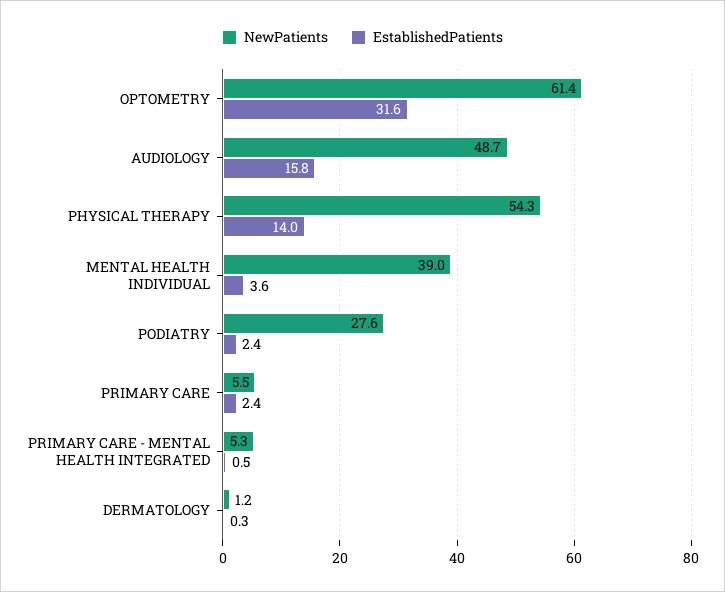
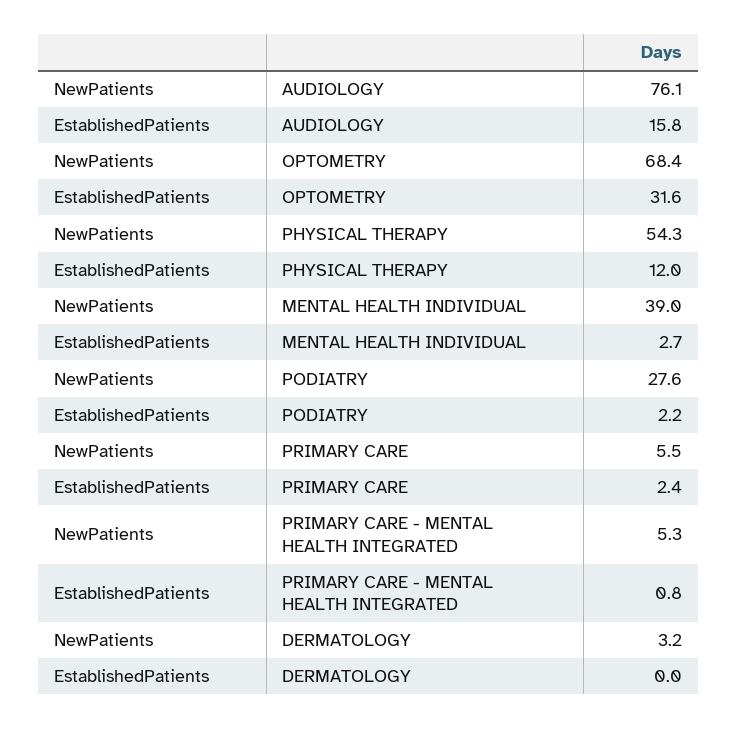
  {
    "NewPatients": {
-     "OPTOMETRY": 61.4,
+     "OPTOMETRY": 68.4,
-     "AUDIOLOGY": 48.7,
+     "AUDIOLOGY": 76.1,
      "PHYSICAL THERAPY": 54.3,
      "MENTAL HEALTH INDIVIDUAL": 39,
      "PODIATRY": 27.6,
      "PRIMARY CARE": 5.5,
      "PRIMARY CARE - MENTAL HEALTH INTEGRATED": 5.3,
-     "DERMATOLOGY": 1.2
+     "DERMATOLOGY": 3.2
    },
    "EstablishedPatients": {
      "OPTOMETRY": 31.6,
      "AUDIOLOGY": 15.8,
-     "PHYSICAL THERAPY": 14,
+     "PHYSICAL THERAPY": 12,
-     "MENTAL HEALTH INDIVIDUAL": 3.6,
+     "MENTAL HEALTH INDIVIDUAL": 2.7,
-     "PODIATRY": 2.4,
+     "PODIATRY": 2.2,
      "PRIMARY CARE": 2.4,
-     "PRIMARY CARE - MENTAL HEALTH INTEGRATED": 0.5,
+     "PRIMARY CARE - MENTAL HEALTH INTEGRATED": 0.8,
-     "DERMATOLOGY": 0.3
+     "DERMATOLOGY": 0
    }
  }

